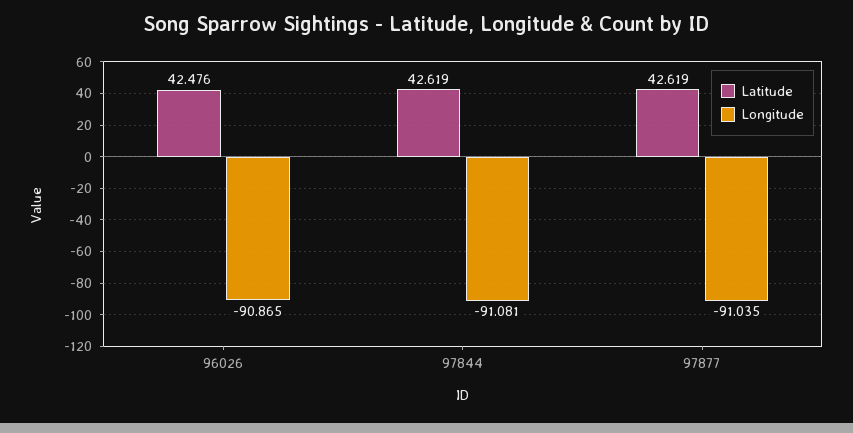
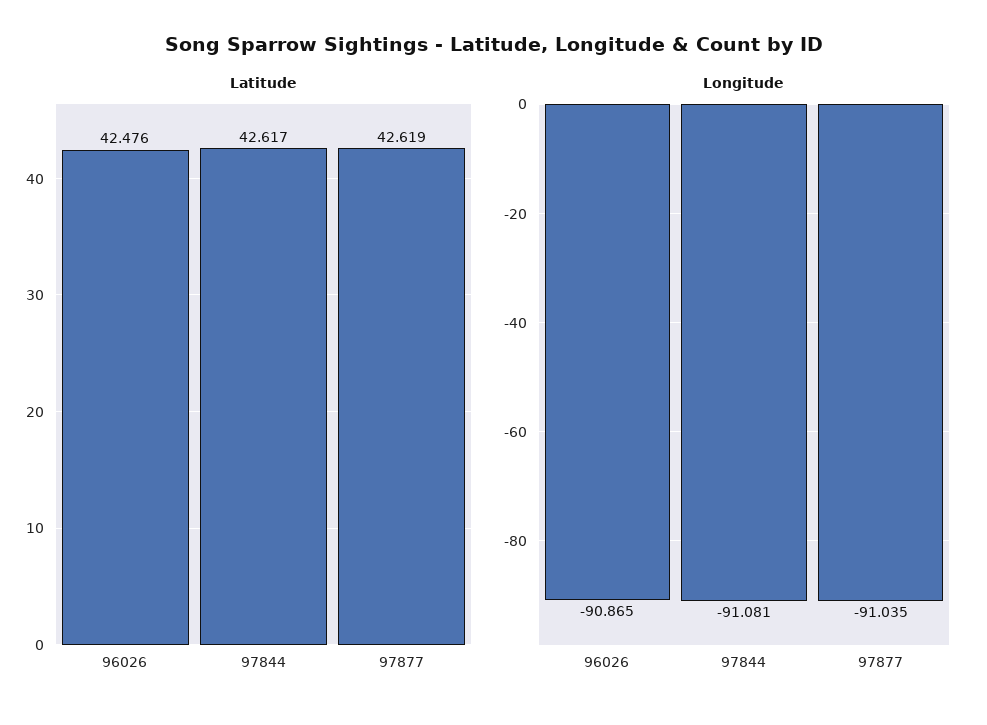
  {
    "Latitude": {
      "96026": 42.476,
-     "97844": 42.619,
+     "97844": 42.617,
      "97877": 42.619
    },
    "Longitude": {
      "96026": -90.865,
      "97844": -91.081,
      "97877": -91.035
    }
  }

